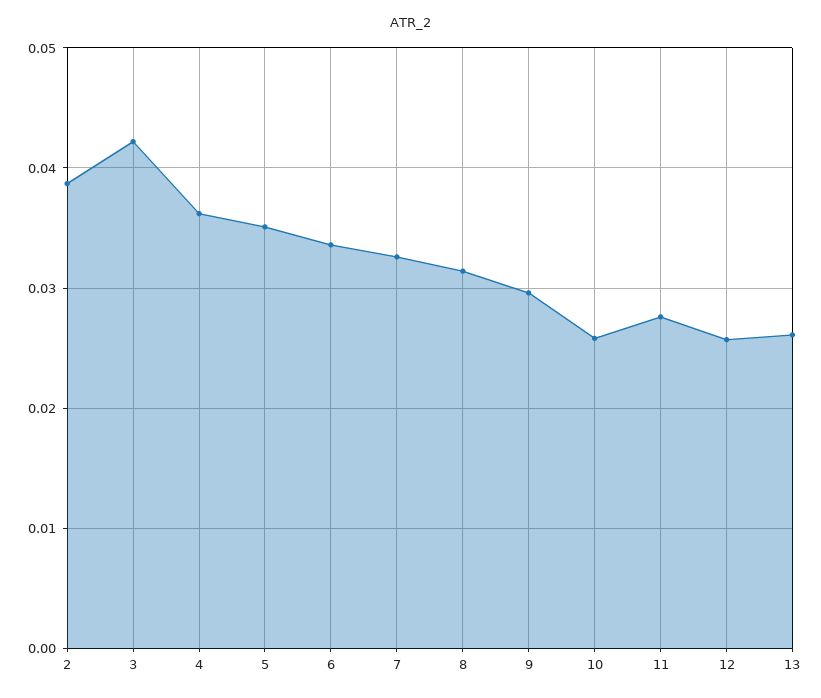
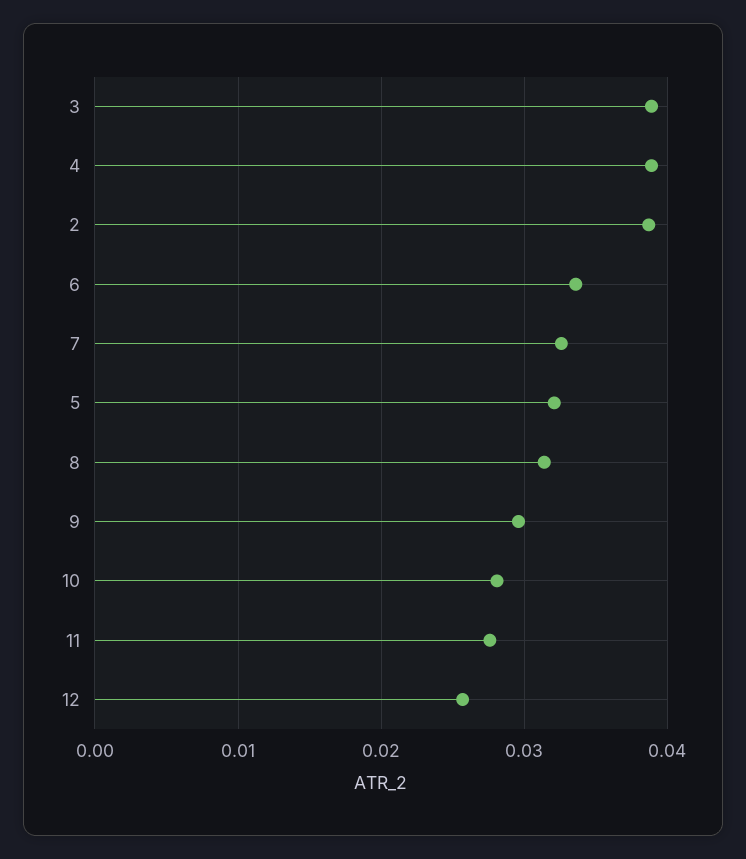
  {
    "2": 0.039,
-   "3": 0.042,
+   "3": 0.039,
-   "4": 0.036,
+   "4": 0.039,
-   "5": 0.035,
+   "5": 0.032,
    "6": 0.034,
    "7": 0.033,
    "8": 0.031,
    "9": 0.03,
-   "10": 0.026,
+   "10": 0.028,
    "11": 0.028,
-   "12": 0.026,
+   "12": 0.026
-   "13": 0.026
  }

